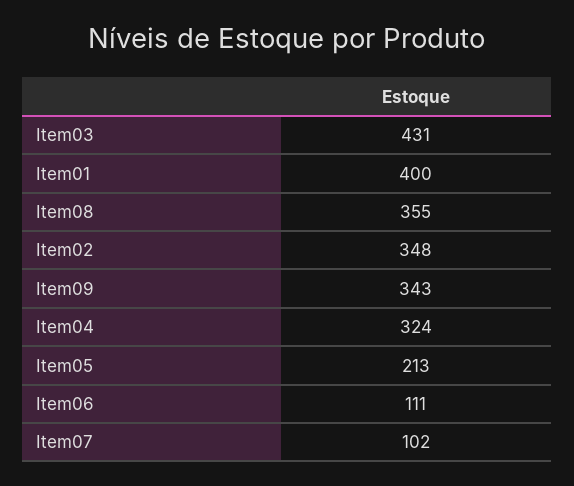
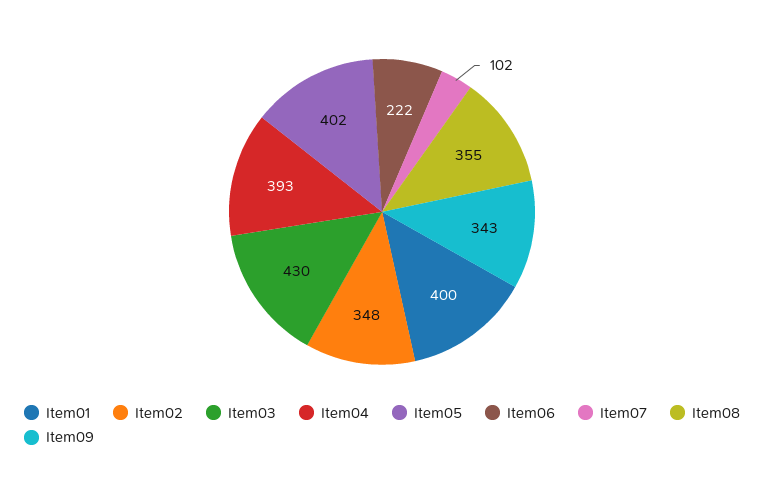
  {
-   "Item03": 431,
+   "Item03": 430,
    "Item01": 400,
    "Item08": 355,
    "Item02": 348,
    "Item09": 343,
-   "Item04": 324,
+   "Item04": 393,
-   "Item05": 213,
+   "Item05": 402,
-   "Item06": 111,
+   "Item06": 222,
    "Item07": 102
  }

